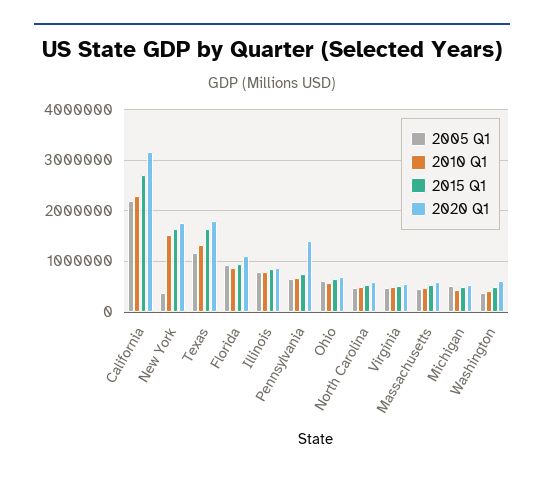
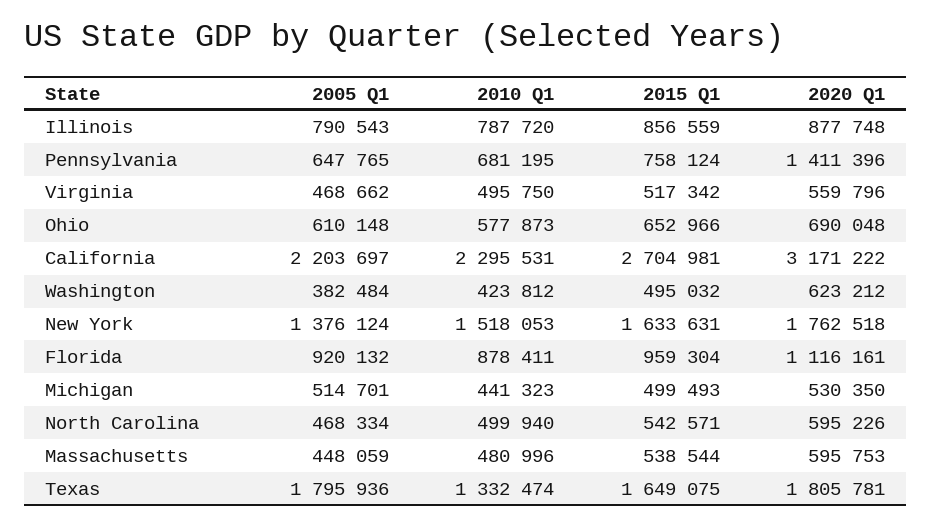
  {
    "2005 Q1": {
      "California": 2203697,
-     "New York": 400000,
+     "New York": 1376124,
-     "Texas": 1200000,
+     "Texas": 1795936,
      "Florida": 920132,
      "Illinois": 790543,
      "Pennsylvania": 647765,
      "Ohio": 610148,
      "North Carolina": 468334,
      "Virginia": 468662,
      "Massachusetts": 448059,
      "Michigan": 514701,
      "Washington": 382484
    },
    "2010 Q1": {
      "California": 2295531,
      "New York": 1518053,
      "Texas": 1332474,
      "Florida": 878411,
      "Illinois": 787720,
      "Pennsylvania": 681195,
      "Ohio": 577873,
      "North Carolina": 499940,
      "Virginia": 495750,
      "Massachusetts": 480996,
      "Michigan": 441323,
      "Washington": 423812
    },
    "2015 Q1": {
      "California": 2704981,
      "New York": 1633631,
      "Texas": 1649075,
      "Florida": 959304,
      "Illinois": 856559,
      "Pennsylvania": 758124,
      "Ohio": 652966,
      "North Carolina": 542571,
      "Virginia": 517342,
      "Massachusetts": 538544,
      "Michigan": 499493,
      "Washington": 495032
    },
    "2020 Q1": {
      "California": 3171222,
      "New York": 1762518,
      "Texas": 1805781,
      "Florida": 1116161,
      "Illinois": 877748,
      "Pennsylvania": 1411396,
      "Ohio": 690048,
      "North Carolina": 595226,
      "Virginia": 559796,
      "Massachusetts": 595753,
      "Michigan": 530350,
      "Washington": 623212
    }
  }

